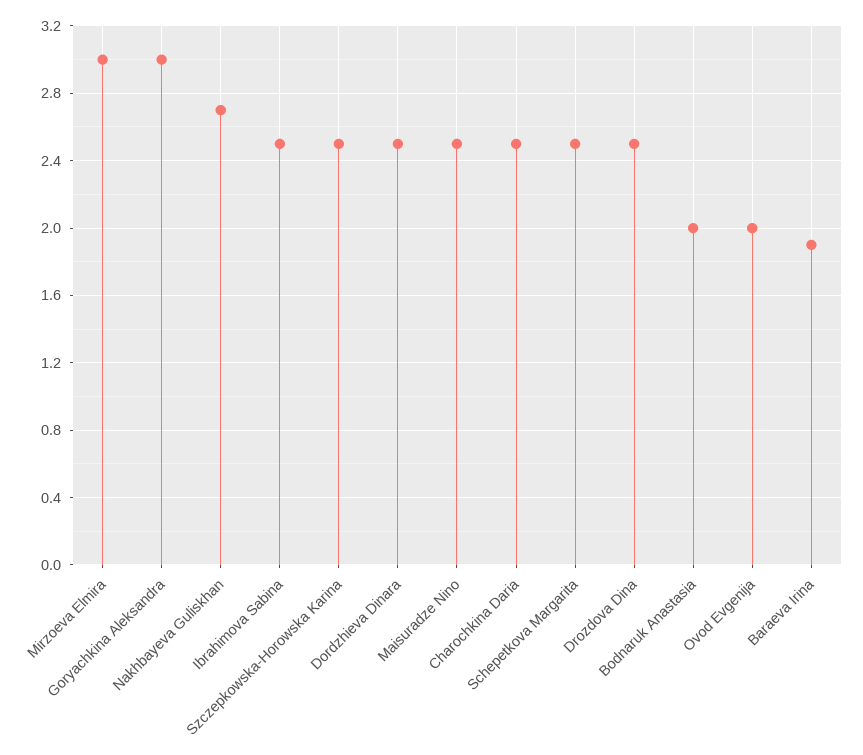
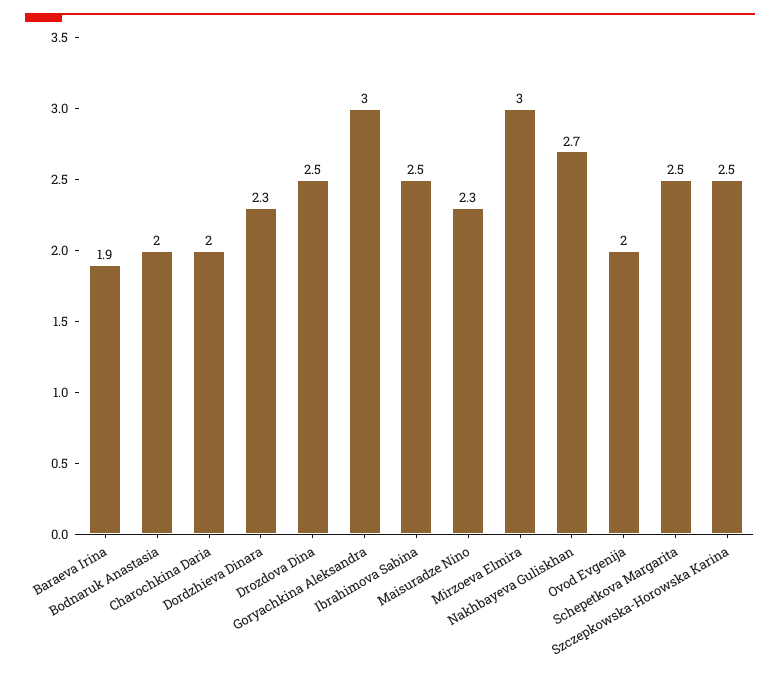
  {
    "Mirzoeva Elmira": 3,
    "Goryachkina Aleksandra": 3,
    "Nakhbayeva Guliskhan": 2.7,
    "Ibrahimova Sabina": 2.5,
    "Szczepkowska-Horowska Karina": 2.5,
-   "Dordzhieva Dinara": 2.5,
+   "Dordzhieva Dinara": 2.3,
-   "Maisuradze Nino": 2.5,
+   "Maisuradze Nino": 2.3,
-   "Charochkina Daria": 2.5,
+   "Charochkina Daria": 2,
    "Schepetkova Margarita": 2.5,
    "Drozdova Dina": 2.5,
    "Bodnaruk Anastasia": 2,
    "Ovod Evgenija": 2,
    "Baraeva Irina": 1.9
  }

